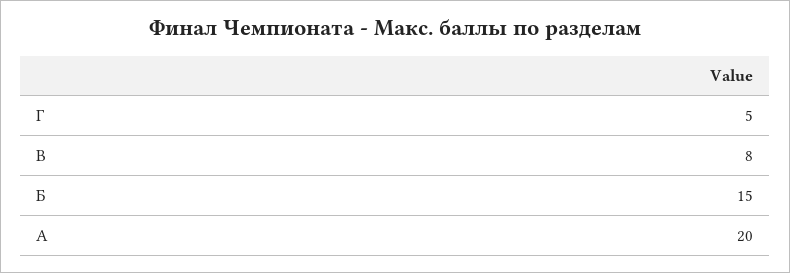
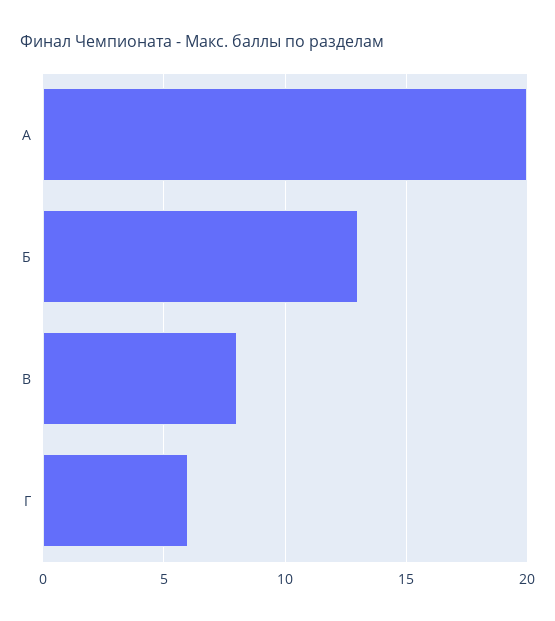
  {
-   "Г": 5,
+   "Г": 6,
    "В": 8,
-   "Б": 15,
+   "Б": 13,
    "А": 20
  }

